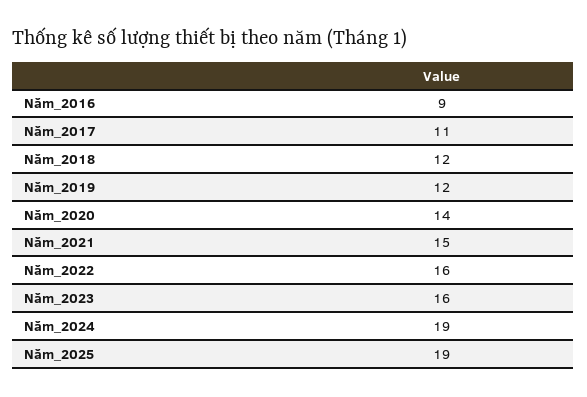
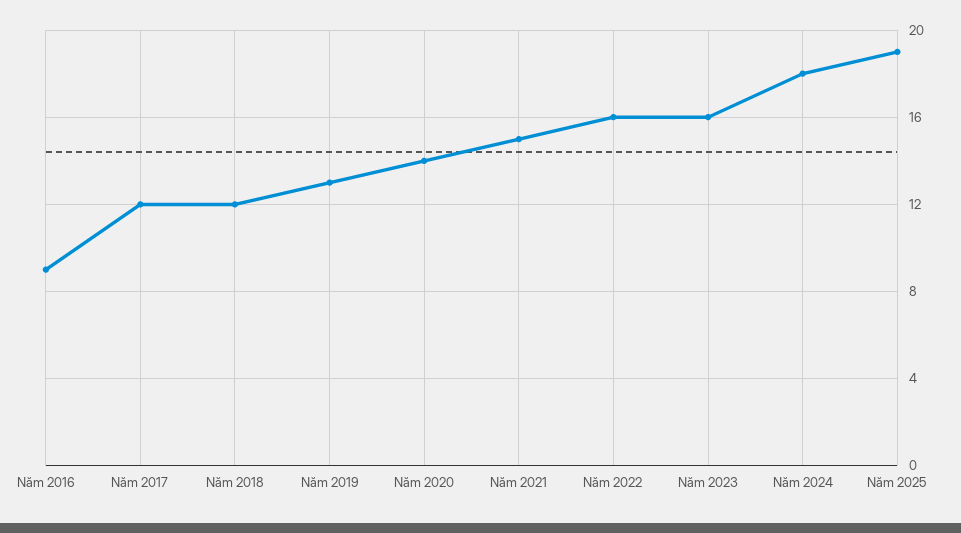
  {
    "Năm_2016": 9,
-   "Năm_2017": 11,
+   "Năm_2017": 12,
    "Năm_2018": 12,
-   "Năm_2019": 12,
+   "Năm_2019": 13,
    "Năm_2020": 14,
    "Năm_2021": 15,
    "Năm_2022": 16,
    "Năm_2023": 16,
-   "Năm_2024": 19,
+   "Năm_2024": 18,
    "Năm_2025": 19
  }

